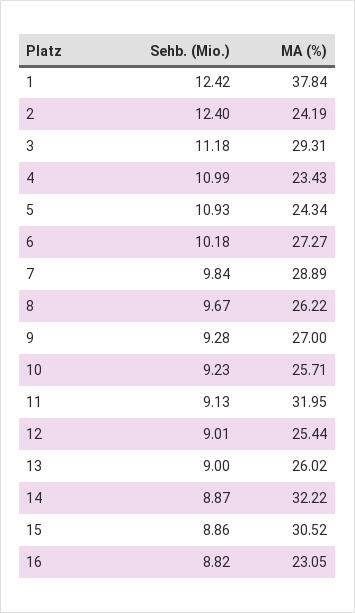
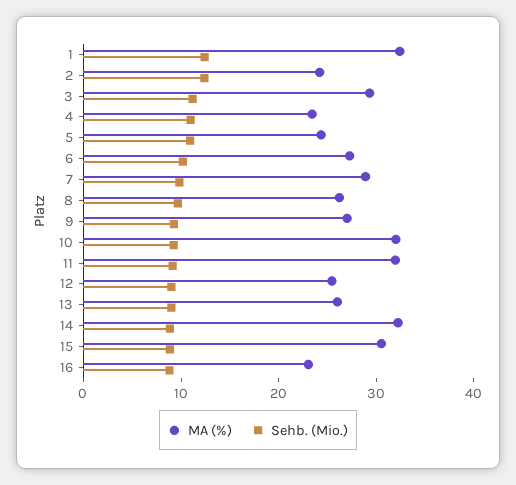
  {
    "Sehb. (Mio.)": {
      "1": 12.42,
      "2": 12.4,
      "3": 11.18,
      "4": 10.99,
      "5": 10.93,
      "6": 10.18,
      "7": 9.84,
      "8": 9.67,
      "9": 9.28,
      "10": 9.23,
      "11": 9.13,
      "12": 9.01,
      "13": 9,
      "14": 8.87,
      "15": 8.86,
      "16": 8.82
    },
    "MA (%)": {
-     "1": 37.84,
+     "1": 32,
      "2": 24.19,
      "3": 29.31,
      "4": 23.43,
      "5": 24.34,
      "6": 27.27,
      "7": 28.89,
      "8": 26.22,
      "9": 27,
-     "10": 25.71,
+     "10": 32,
      "11": 31.95,
      "12": 25.44,
      "13": 26.02,
      "14": 32.22,
      "15": 30.52,
      "16": 23.05
    }
  }

